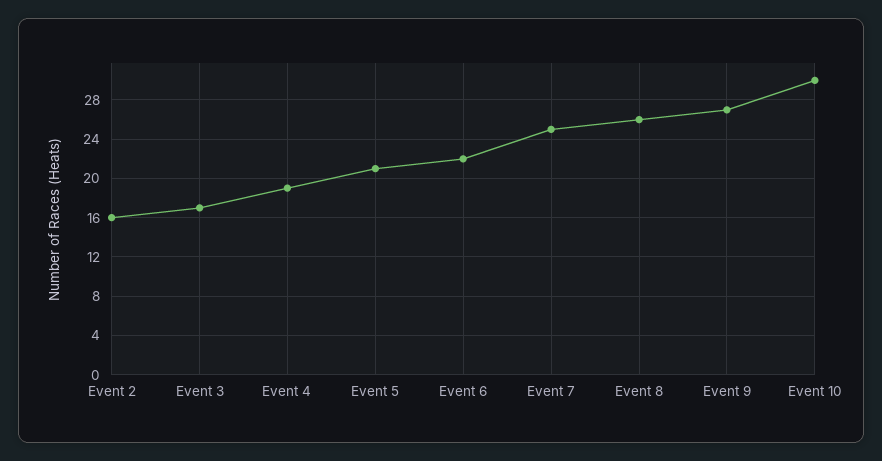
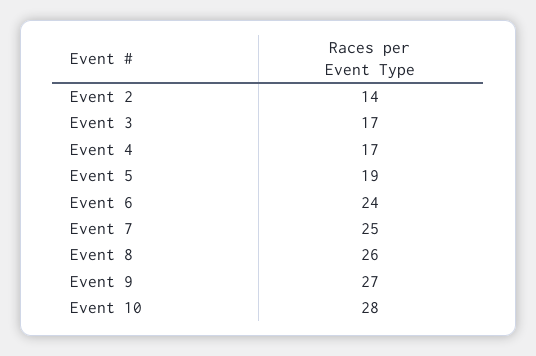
  {
-   "Event 2": 16,
+   "Event 2": 14,
    "Event 3": 17,
-   "Event 4": 19,
+   "Event 4": 17,
-   "Event 5": 21,
+   "Event 5": 19,
-   "Event 6": 22,
+   "Event 6": 24,
    "Event 7": 25,
    "Event 8": 26,
    "Event 9": 27,
-   "Event 10": 30
+   "Event 10": 28
  }

